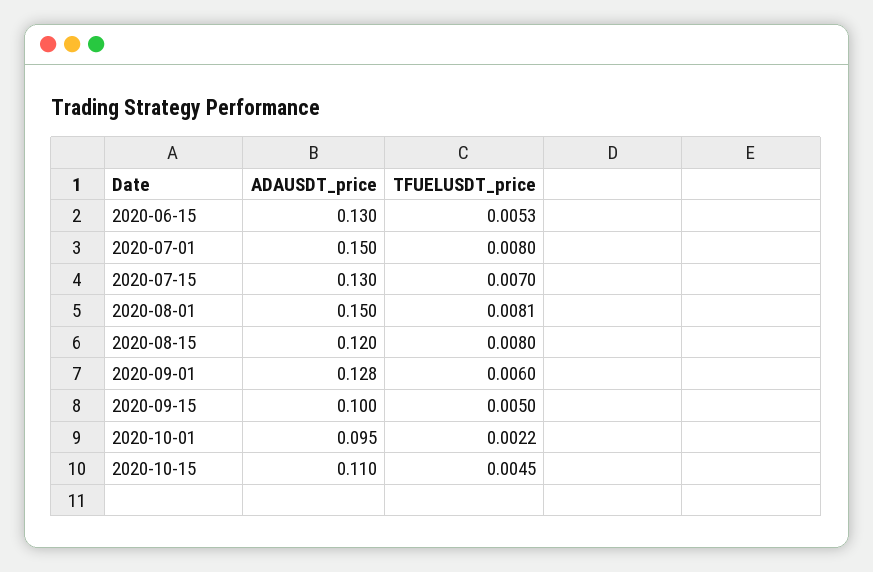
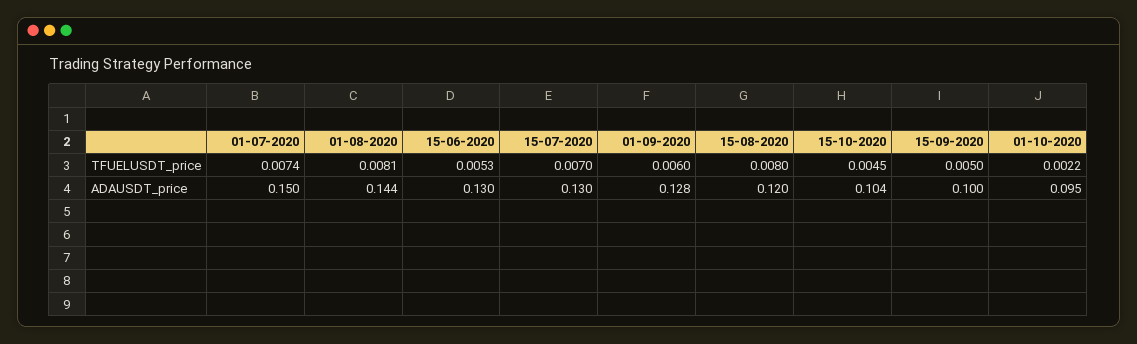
  {
    "ADAUSDT_price": {
      "2020-06-15": 0.13,
      "2020-07-01": 0.15,
      "2020-07-15": 0.13,
-     "2020-08-01": 0.15,
+     "2020-08-01": 0.144,
      "2020-08-15": 0.12,
      "2020-09-01": 0.128,
      "2020-09-15": 0.1,
      "2020-10-01": 0.095,
-     "2020-10-15": 0.11
+     "2020-10-15": 0.104
    },
    "TFUELUSDT_price": {
      "2020-06-15": 0.0053,
-     "2020-07-01": 0.008,
+     "2020-07-01": 0.0074,
      "2020-07-15": 0.007,
      "2020-08-01": 0.0081,
      "2020-08-15": 0.008,
      "2020-09-01": 0.006,
      "2020-09-15": 0.005,
      "2020-10-01": 0.0022,
      "2020-10-15": 0.0045
    }
  }

